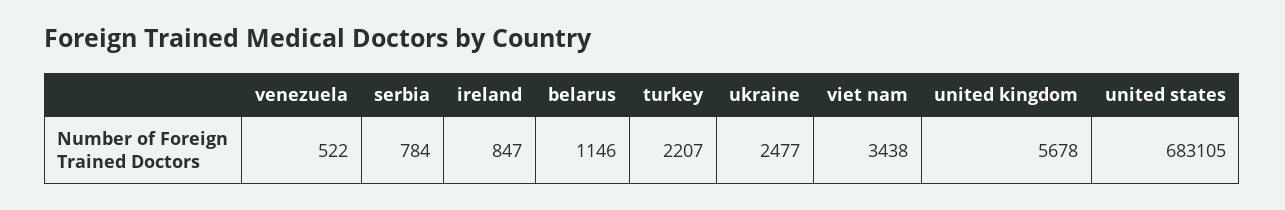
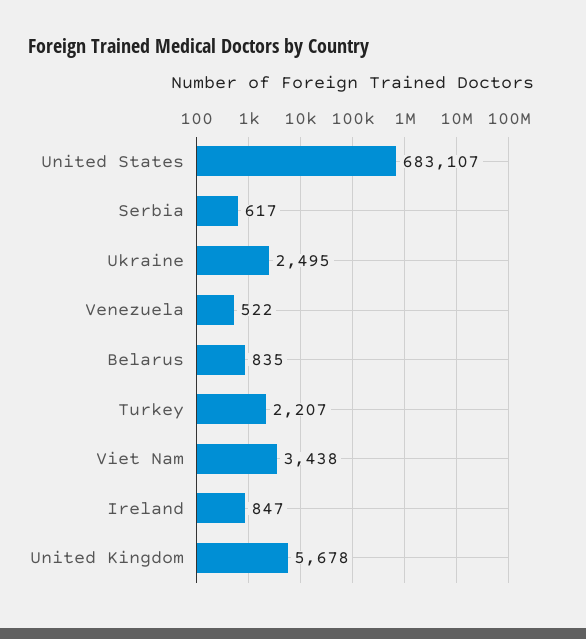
  {
    "venezuela": 522,
-   "serbia": 784,
+   "serbia": 617,
    "ireland": 847,
-   "belarus": 1146,
+   "belarus": 835,
    "turkey": 2207,
-   "ukraine": 2477,
+   "ukraine": 2495,
    "viet nam": 3438,
    "united kingdom": 5678,
-   "united states": 683105
+   "united states": 683107
  }

